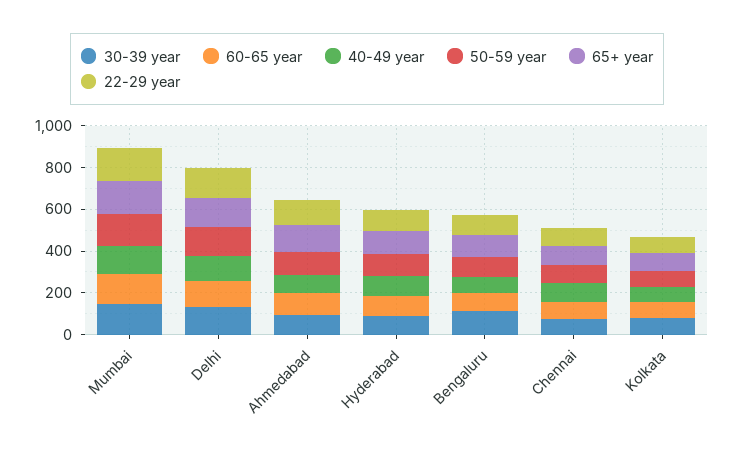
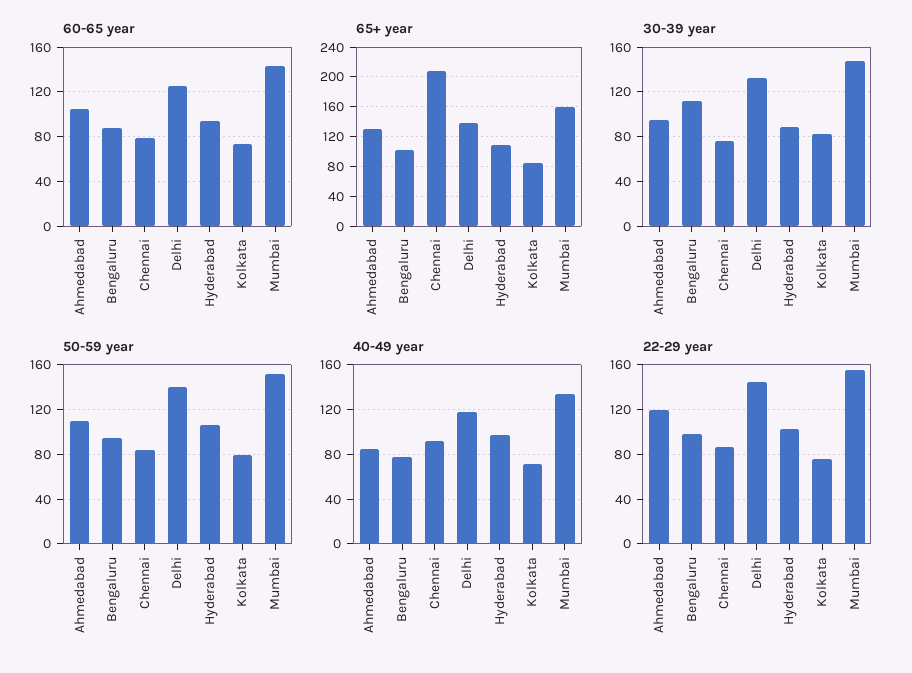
  {
    "30-39 year": {
      "Mumbai": 150,
      "Delhi": 130,
      "Ahmedabad": 100,
      "Hyderabad": 90,
      "Bengaluru": 110,
      "Chennai": 80,
      "Kolkata": 80
    },
    "60-65 year": {
      "Mumbai": 140,
      "Delhi": 130,
      "Ahmedabad": 110,
      "Hyderabad": 90,
      "Bengaluru": 90,
      "Chennai": 80,
      "Kolkata": 70
    },
    "40-49 year": {
      "Mumbai": 130,
      "Delhi": 120,
      "Ahmedabad": 90,
      "Hyderabad": 100,
      "Bengaluru": 80,
      "Chennai": 90,
      "Kolkata": 70
    },
    "50-59 year": {
      "Mumbai": 150,
      "Delhi": 140,
      "Ahmedabad": 110,
      "Hyderabad": 110,
      "Bengaluru": 100,
      "Chennai": 80,
      "Kolkata": 80
    },
    "65+ year": {
      "Mumbai": 160,
      "Delhi": 140,
      "Ahmedabad": 130,
      "Hyderabad": 110,
      "Bengaluru": 100,
-     "Chennai": 100,
+     "Chennai": 210,
      "Kolkata": 90
    },
    "22-29 year": {
      "Mumbai": 160,
      "Delhi": 150,
      "Ahmedabad": 120,
      "Hyderabad": 100,
      "Bengaluru": 100,
      "Chennai": 90,
      "Kolkata": 80
    }
  }

